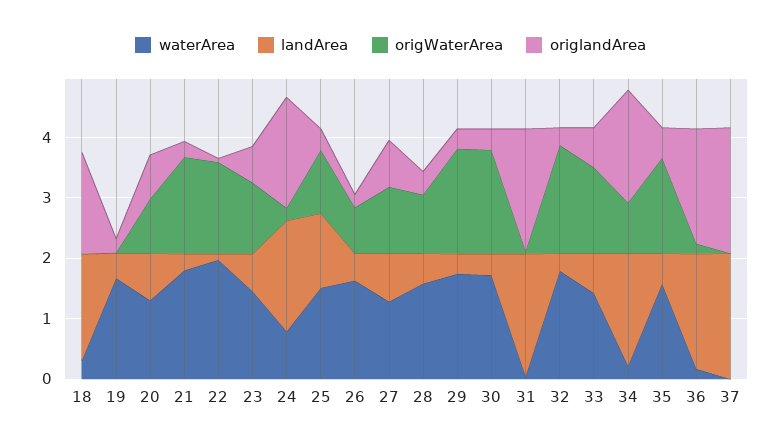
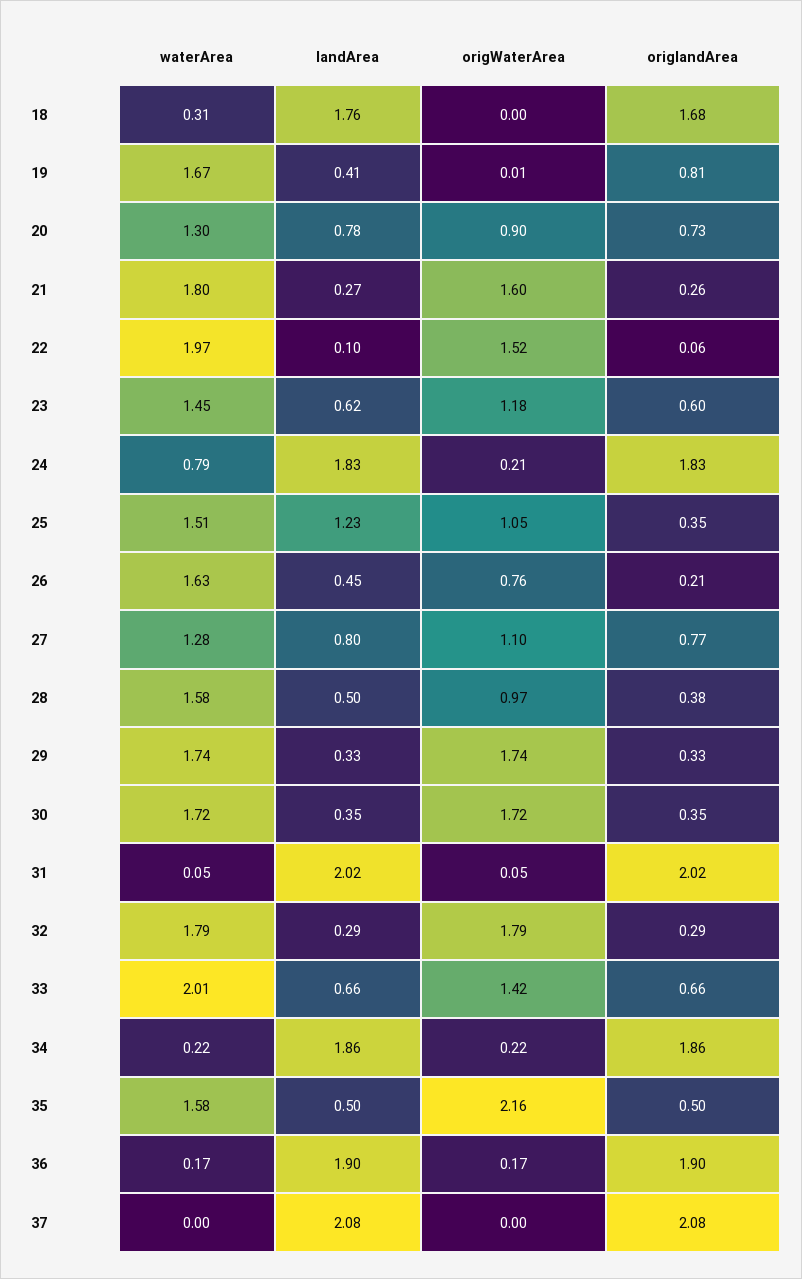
  {
    "waterArea": {
      "18": 0.31,
      "19": 1.67,
      "20": 1.3,
      "21": 1.8,
      "22": 1.97,
      "23": 1.45,
      "24": 0.79,
      "25": 1.51,
      "26": 1.63,
      "27": 1.28,
      "28": 1.58,
      "29": 1.74,
      "30": 1.72,
      "31": 0.05,
      "32": 1.79,
-     "33": 1.4,
+     "33": 2.01,
      "34": 0.22,
      "35": 1.58,
      "36": 0.17,
      "37": 0
    },
    "landArea": {
      "18": 1.76,
      "19": 0.41,
      "20": 0.78,
      "21": 0.27,
      "22": 0.1,
      "23": 0.62,
      "24": 1.83,
      "25": 1.23,
      "26": 0.45,
      "27": 0.8,
      "28": 0.5,
      "29": 0.33,
      "30": 0.35,
      "31": 2.02,
      "32": 0.29,
      "33": 0.66,
      "34": 1.86,
      "35": 0.5,
      "36": 1.9,
      "37": 2.08
    },
    "origWaterArea": {
      "18": 0,
      "19": 0.01,
      "20": 0.9,
      "21": 1.6,
      "22": 1.52,
      "23": 1.18,
      "24": 0.21,
      "25": 1.05,
      "26": 0.76,
      "27": 1.1,
      "28": 0.97,
      "29": 1.74,
      "30": 1.72,
      "31": 0.05,
      "32": 1.79,
      "33": 1.42,
-     "34": 0.8,
+     "34": 0.22,
-     "35": 1.6,
+     "35": 2.16,
      "36": 0.17,
      "37": 0
    },
    "origlandArea": {
      "18": 1.68,
-     "19": 0.2,
+     "19": 0.81,
      "20": 0.73,
      "21": 0.26,
      "22": 0.06,
      "23": 0.6,
      "24": 1.83,
      "25": 0.35,
      "26": 0.21,
      "27": 0.77,
      "28": 0.38,
      "29": 0.33,
      "30": 0.35,
      "31": 2.02,
      "32": 0.29,
      "33": 0.66,
      "34": 1.86,
      "35": 0.5,
      "36": 1.9,
      "37": 2.08
    }
  }

